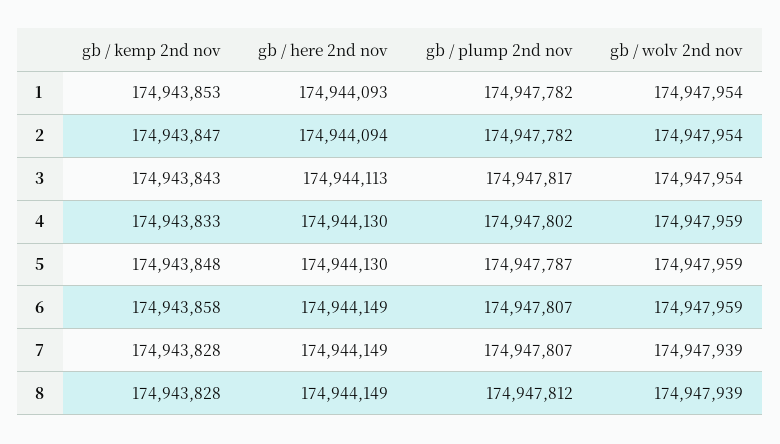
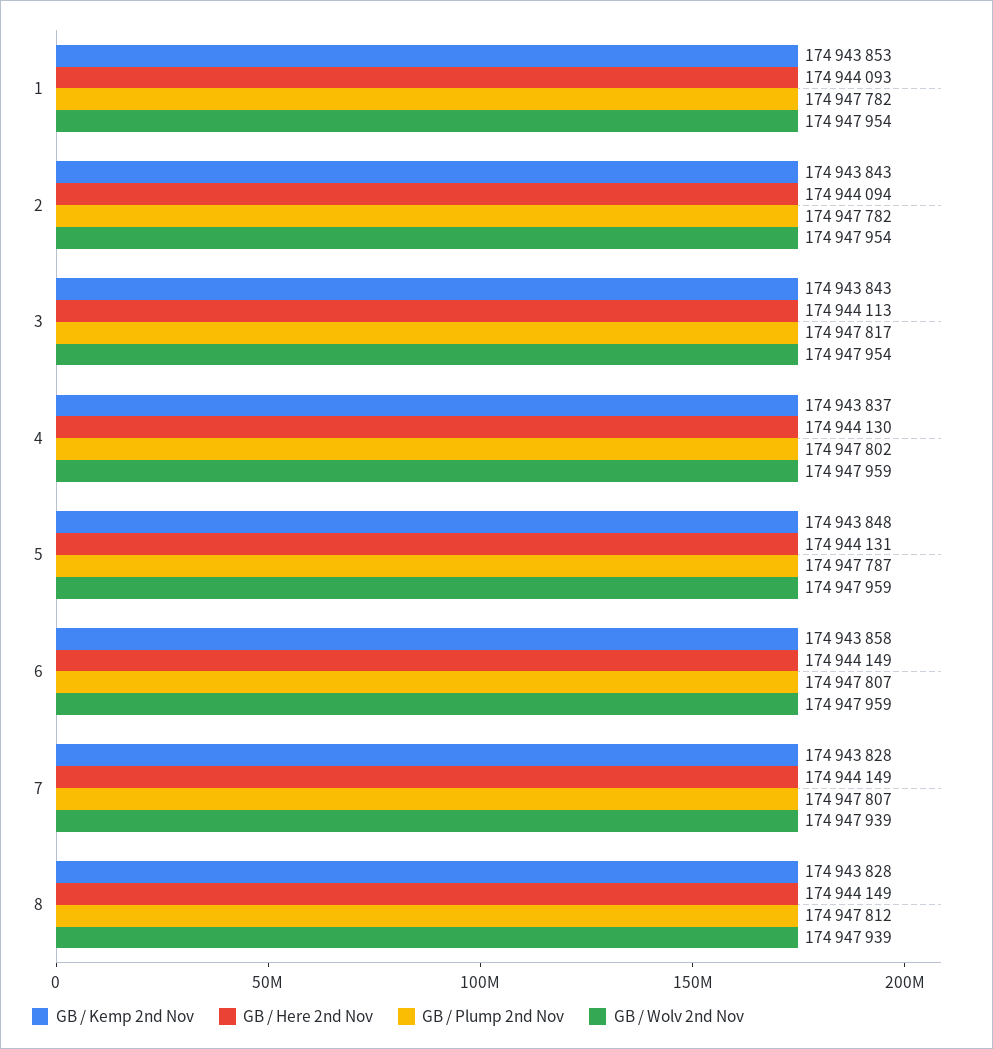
  {
    "gb / kemp 2nd nov": {
      "1": 174943853,
-     "2": 174943847,
+     "2": 174943843,
      "3": 174943843,
-     "4": 174943833,
+     "4": 174943837,
      "5": 174943848,
      "6": 174943858,
      "7": 174943828,
      "8": 174943828
    },
    "gb / here 2nd nov": {
      "1": 174944093,
      "2": 174944094,
      "3": 174944113,
      "4": 174944130,
-     "5": 174944130,
+     "5": 174944131,
      "6": 174944149,
      "7": 174944149,
      "8": 174944149
    },
    "gb / plump 2nd nov": {
      "1": 174947782,
      "2": 174947782,
      "3": 174947817,
      "4": 174947802,
      "5": 174947787,
      "6": 174947807,
      "7": 174947807,
      "8": 174947812
    },
    "gb / wolv 2nd nov": {
      "1": 174947954,
      "2": 174947954,
      "3": 174947954,
      "4": 174947959,
      "5": 174947959,
      "6": 174947959,
      "7": 174947939,
      "8": 174947939
    }
  }

